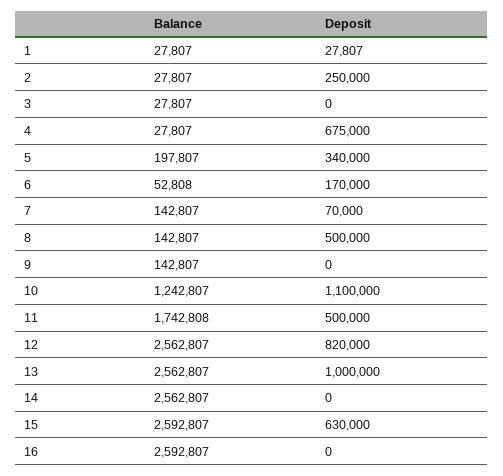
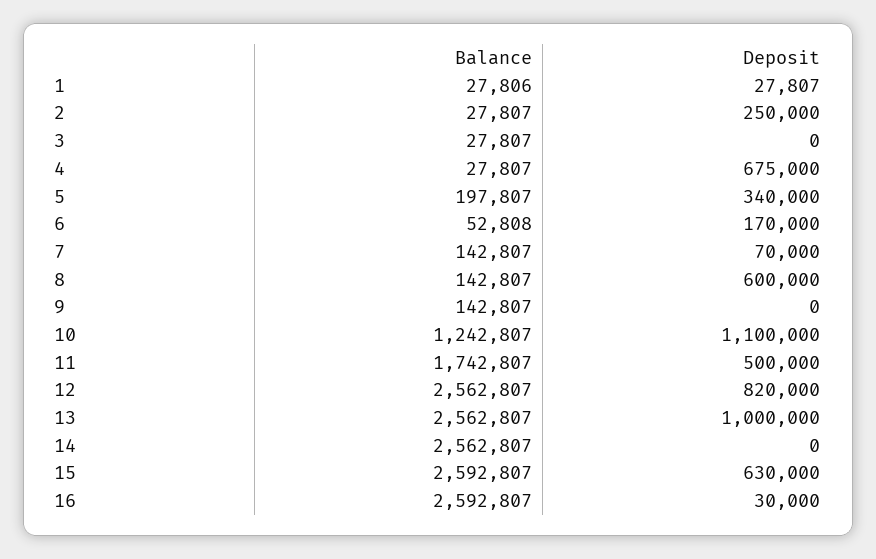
  {
    "Balance": {
-     "1": 27807,
+     "1": 27806,
      "2": 27807,
      "3": 27807,
      "4": 27807,
      "5": 197807,
      "6": 52808,
      "7": 142807,
      "8": 142807,
      "9": 142807,
      "10": 1242807,
-     "11": 1742808,
+     "11": 1742807,
      "12": 2562807,
      "13": 2562807,
      "14": 2562807,
      "15": 2592807,
      "16": 2592807
    },
    "Deposit": {
      "1": 27807,
      "2": 250000,
      "3": 0,
      "4": 675000,
      "5": 340000,
      "6": 170000,
      "7": 70000,
-     "8": 500000,
+     "8": 600000,
      "9": 0,
      "10": 1100000,
      "11": 500000,
      "12": 820000,
      "13": 1000000,
      "14": 0,
      "15": 630000,
-     "16": 0
+     "16": 30000
    }
  }

